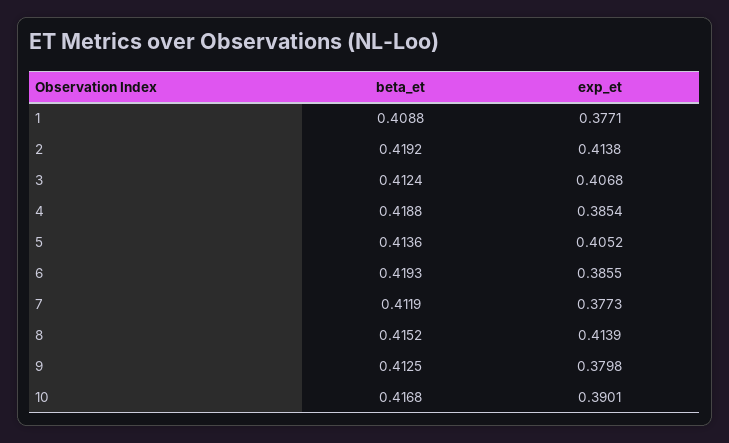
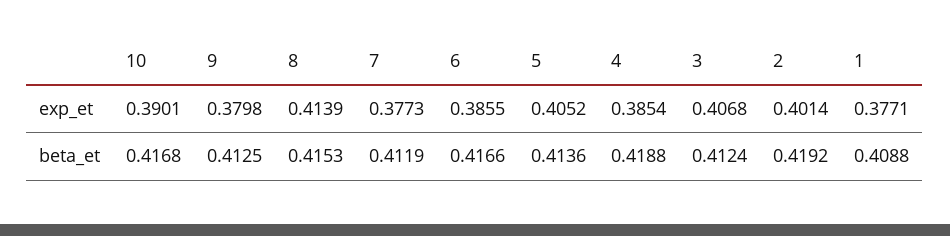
  {
    "beta_et": {
      "1": 0.4088,
      "2": 0.4192,
      "3": 0.4124,
      "4": 0.4188,
      "5": 0.4136,
-     "6": 0.4193,
+     "6": 0.4166,
      "7": 0.4119,
-     "8": 0.4152,
+     "8": 0.4153,
      "9": 0.4125,
      "10": 0.4168
    },
    "exp_et": {
      "1": 0.3771,
-     "2": 0.4138,
+     "2": 0.4014,
      "3": 0.4068,
      "4": 0.3854,
      "5": 0.4052,
      "6": 0.3855,
      "7": 0.3773,
      "8": 0.4139,
      "9": 0.3798,
      "10": 0.3901
    }
  }

